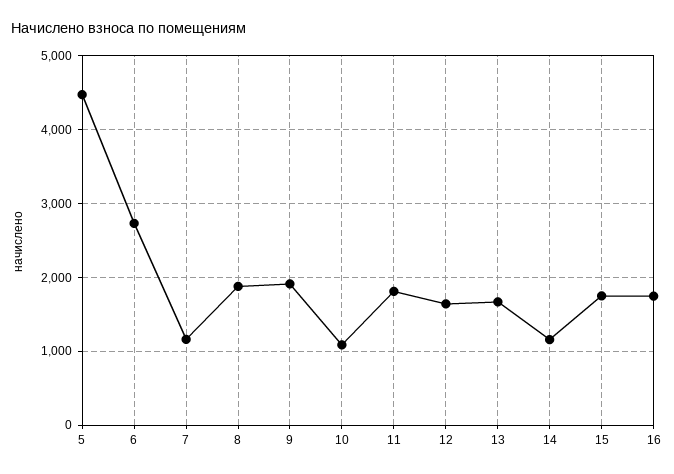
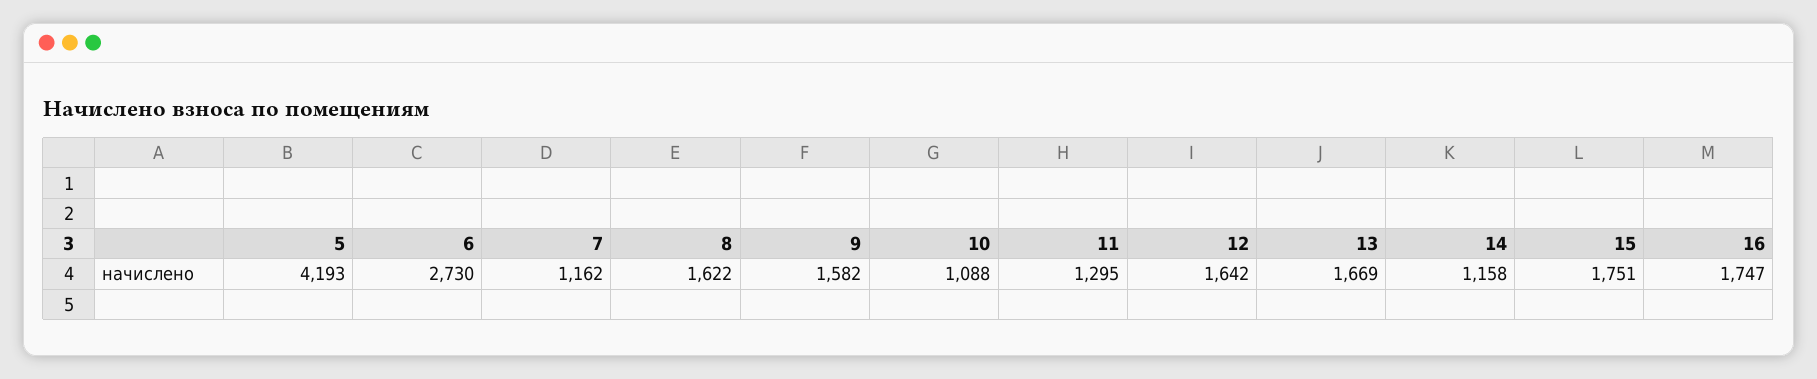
  {
-   "5": 4500,
+   "5": 4193,
    "6": 2730,
    "7": 1162,
-   "8": 1900,
+   "8": 1622,
-   "9": 1900,
+   "9": 1582,
    "10": 1088,
-   "11": 1800,
+   "11": 1295,
    "12": 1642,
    "13": 1669,
    "14": 1158,
    "15": 1751,
    "16": 1747
  }

